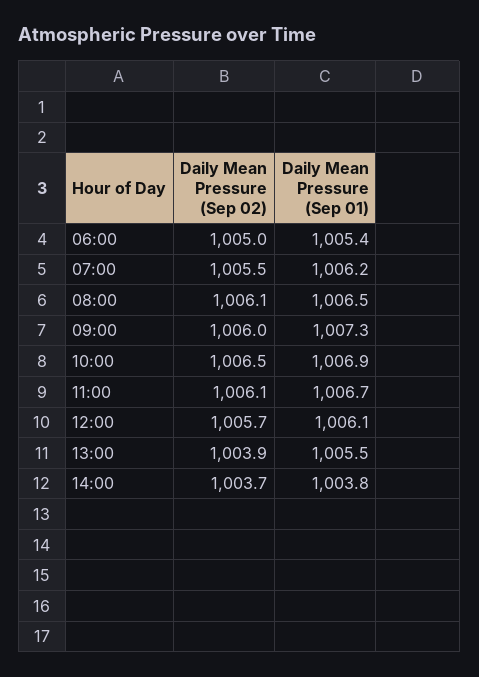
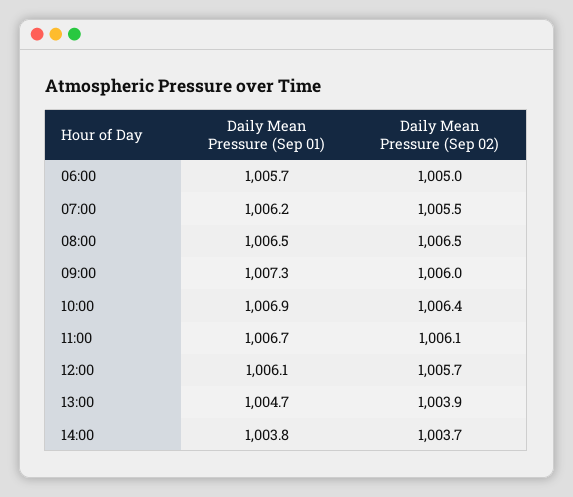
  {
    "Daily Mean Pressure (Sep 02)": {
      "06:00": 1005,
      "07:00": 1005.5,
-     "08:00": 1006.1,
+     "08:00": 1006.5,
      "09:00": 1006,
-     "10:00": 1006.5,
+     "10:00": 1006.4,
      "11:00": 1006.1,
      "12:00": 1005.7,
      "13:00": 1003.9,
      "14:00": 1003.7
    },
    "Daily Mean Pressure (Sep 01)": {
-     "06:00": 1005.4,
+     "06:00": 1005.7,
      "07:00": 1006.2,
      "08:00": 1006.5,
      "09:00": 1007.3,
      "10:00": 1006.9,
      "11:00": 1006.7,
      "12:00": 1006.1,
-     "13:00": 1005.5,
+     "13:00": 1004.7,
      "14:00": 1003.8
    }
  }

